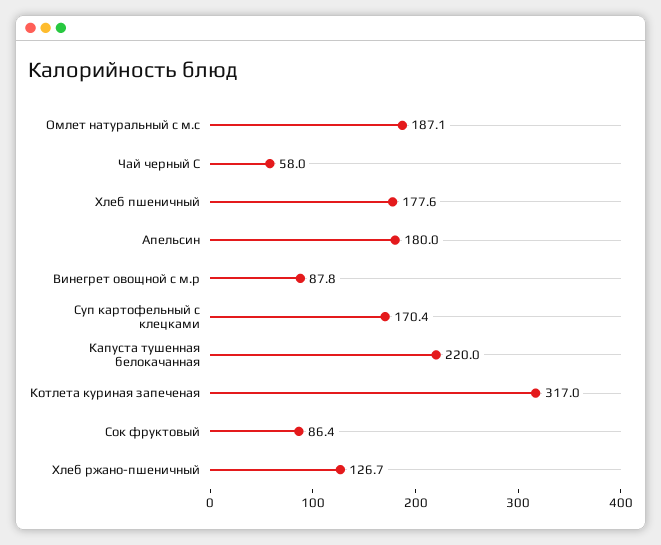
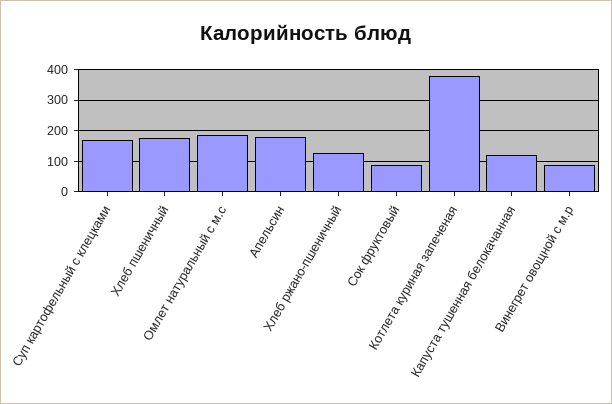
  {
    "Омлет натуральный с м.с": 187.1,
-   "Чай черный С": 58,
    "Хлеб пшеничный": 177.6,
    "Апельсин": 180,
    "Винегрет овощной с м.р": 87.8,
    "Суп картофельный с клецками": 170.4,
-   "Капуста тушенная белокачанная": 220,
+   "Капуста тушенная белокачанная": 120,
-   "Котлета куриная запеченая": 317,
+   "Котлета куриная запеченая": 380,
    "Сок фруктовый": 86.4,
    "Хлеб ржано-пшеничный": 126.7
  }

